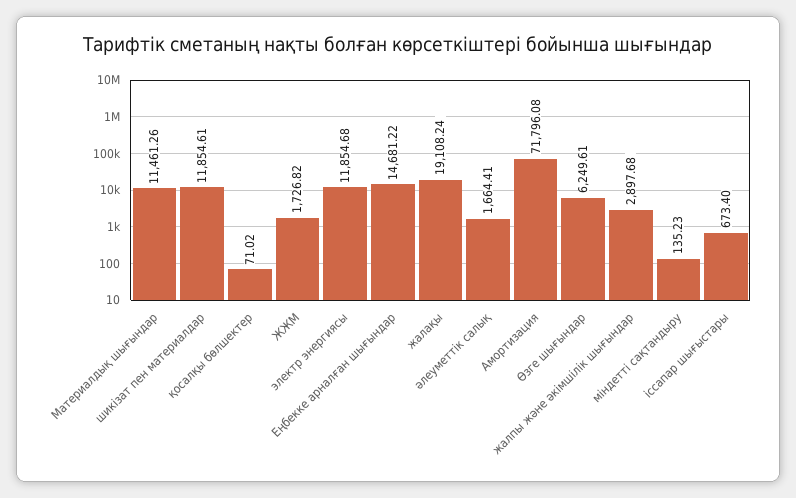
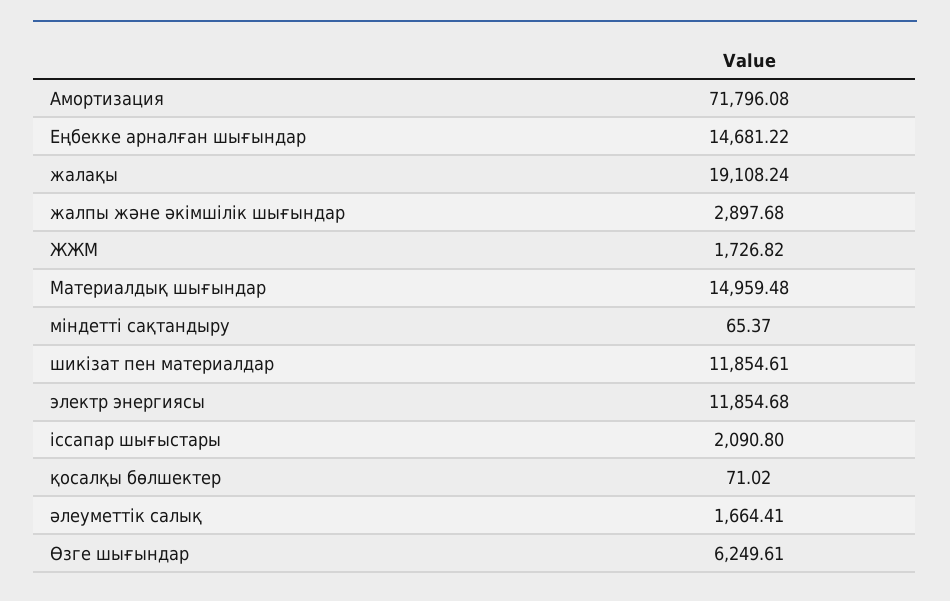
  {
-   "Материалдық шығындар": 11461.26,
+   "Материалдық шығындар": 14959.48,
    "шикізат пен материалдар": 11854.61,
    "қосалқы бөлшектер": 71.02,
    "ЖЖМ": 1726.82,
    "электр энергиясы": 11854.68,
    "Еңбекке арналған шығындар": 14681.22,
    "жалақы": 19108.24,
    "әлеуметтік салық": 1664.41,
    "Амортизация": 71796.08,
    "Өзге шығындар": 6249.61,
    "жалпы және әкімшілік шығындар": 2897.68,
-   "міндетті сақтандыру": 135.23,
+   "міндетті сақтандыру": 65.37,
-   "іссапар шығыстары": 673.4
+   "іссапар шығыстары": 2090.8
  }

